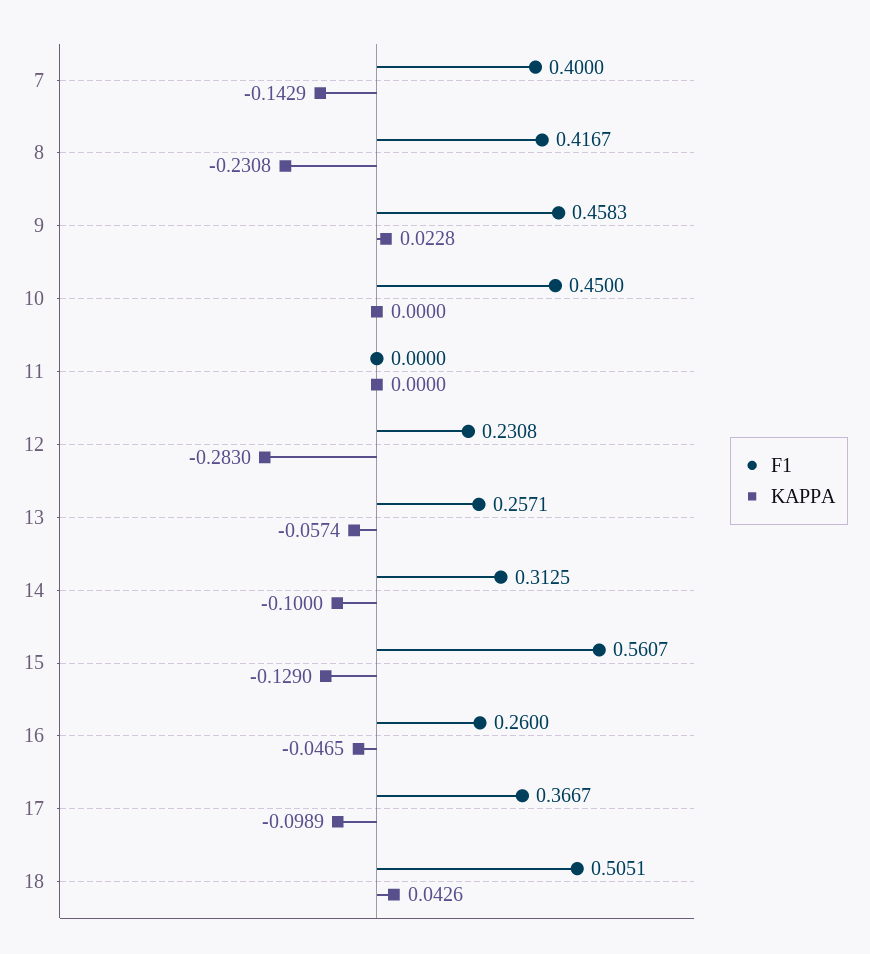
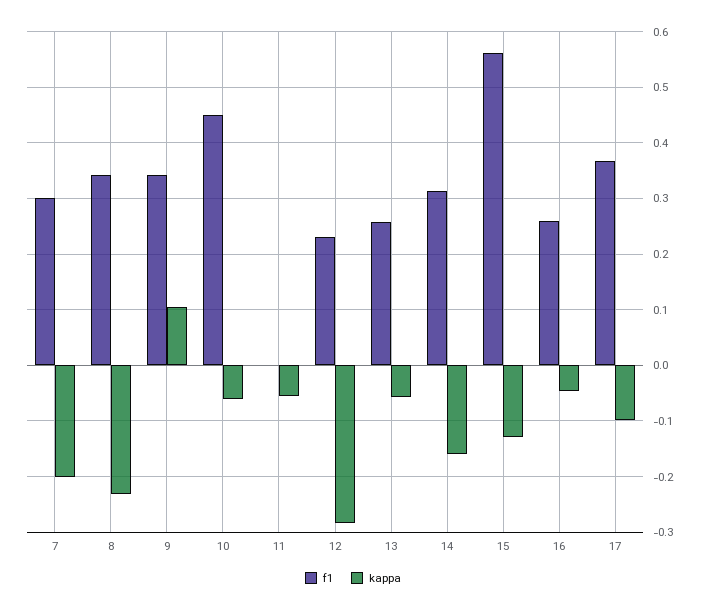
  {
    "F1": {
-     "7": 0.4,
+     "7": 0.3,
-     "8": 0.4167,
+     "8": 0.34,
-     "9": 0.4583,
+     "9": 0.34,
      "10": 0.45,
      "11": 0,
      "12": 0.2308,
      "13": 0.2571,
      "14": 0.3125,
      "15": 0.5607,
      "16": 0.26,
-     "17": 0.3667,
+     "17": 0.3667
-     "18": 0.5051
    },
    "KAPPA": {
-     "7": -0.1429,
+     "7": -0.2,
      "8": -0.2308,
-     "9": 0.0228,
+     "9": 0.1,
-     "10": 0,
+     "10": -0.06,
-     "11": 0,
+     "11": -0.06,
      "12": -0.283,
      "13": -0.0574,
-     "14": -0.1,
+     "14": -0.16,
      "15": -0.129,
      "16": -0.0465,
-     "17": -0.0989,
+     "17": -0.0989
-     "18": 0.0426
    }
  }

